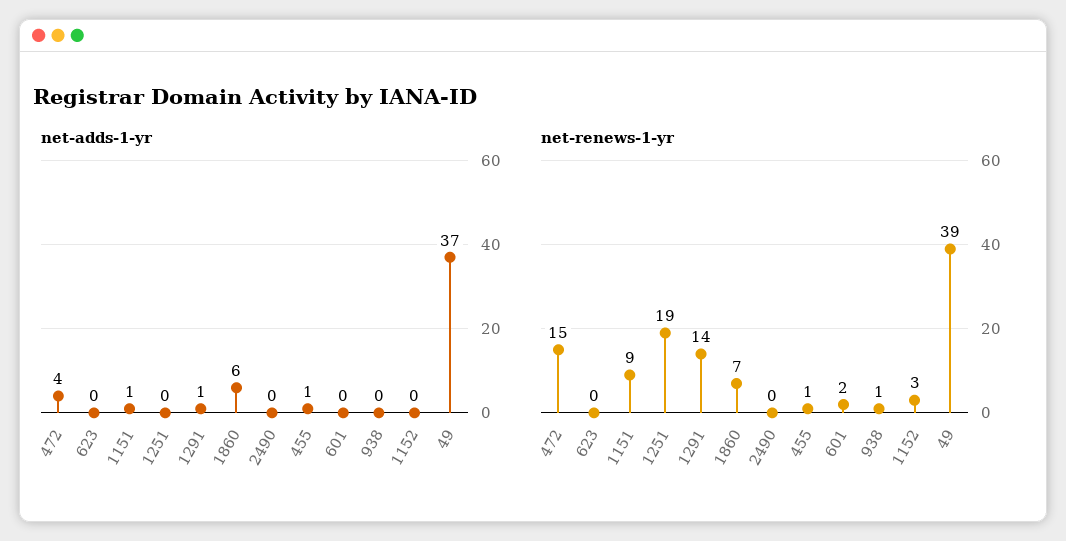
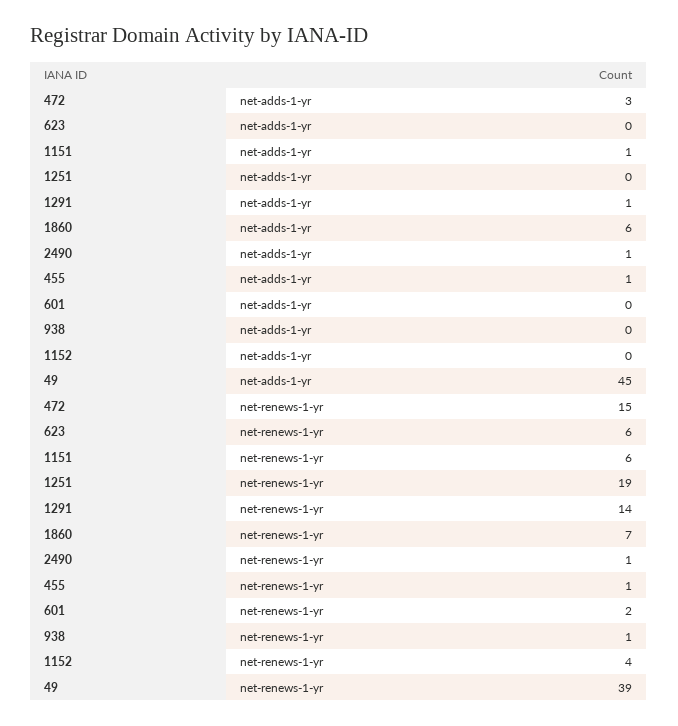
  {
    "net-adds-1-yr": {
-     "472": 4,
+     "472": 3,
      "623": 0,
      "1151": 1,
      "1251": 0,
      "1291": 1,
      "1860": 6,
-     "2490": 0,
+     "2490": 1,
      "455": 1,
      "601": 0,
      "938": 0,
      "1152": 0,
-     "49": 37
+     "49": 45
    },
    "net-renews-1-yr": {
      "472": 15,
-     "623": 0,
+     "623": 6,
-     "1151": 9,
+     "1151": 6,
      "1251": 19,
      "1291": 14,
      "1860": 7,
-     "2490": 0,
+     "2490": 1,
      "455": 1,
      "601": 2,
      "938": 1,
-     "1152": 3,
+     "1152": 4,
      "49": 39
    }
  }

